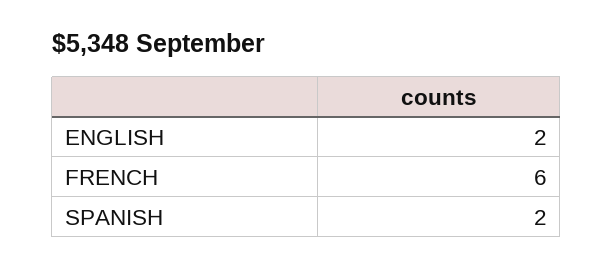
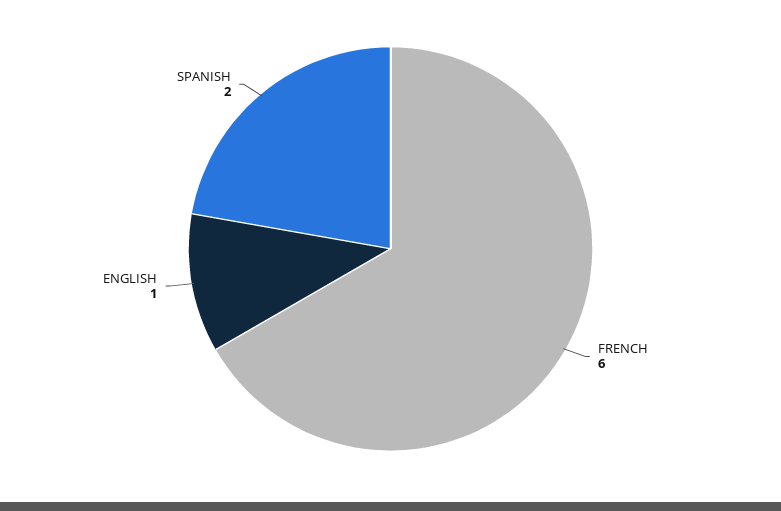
  {
-   "ENGLISH": 2,
+   "ENGLISH": 1,
    "FRENCH": 6,
    "SPANISH": 2
  }

